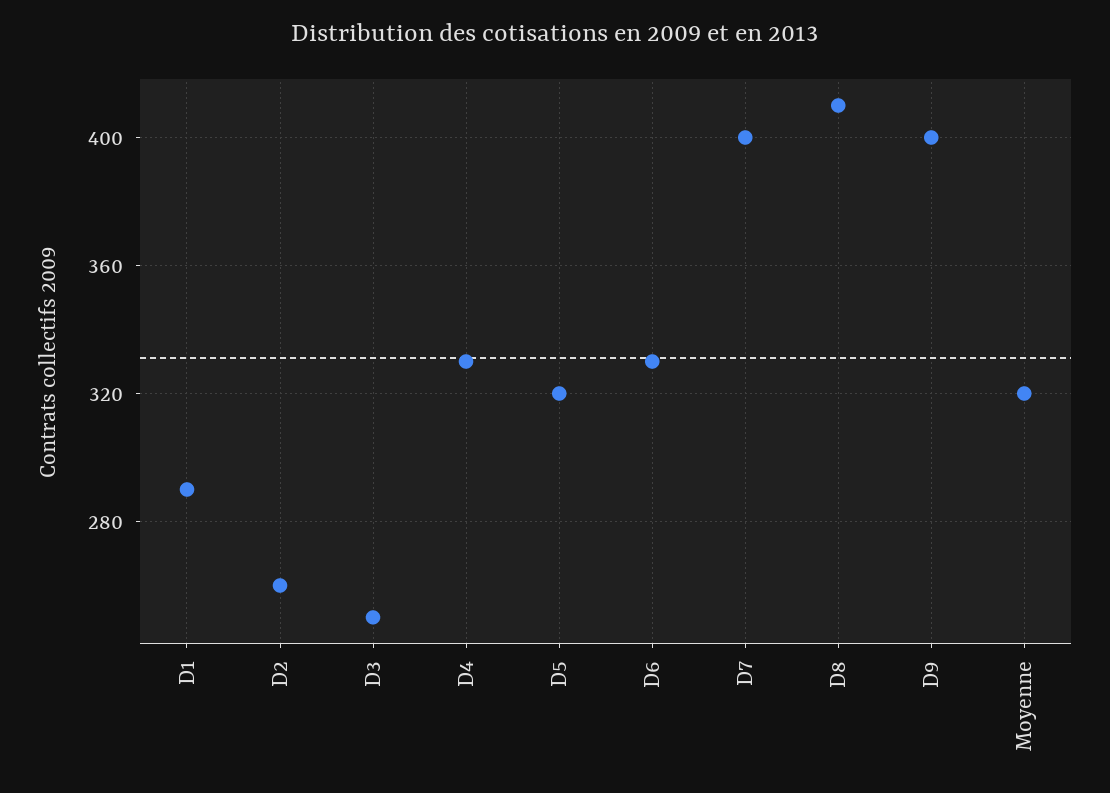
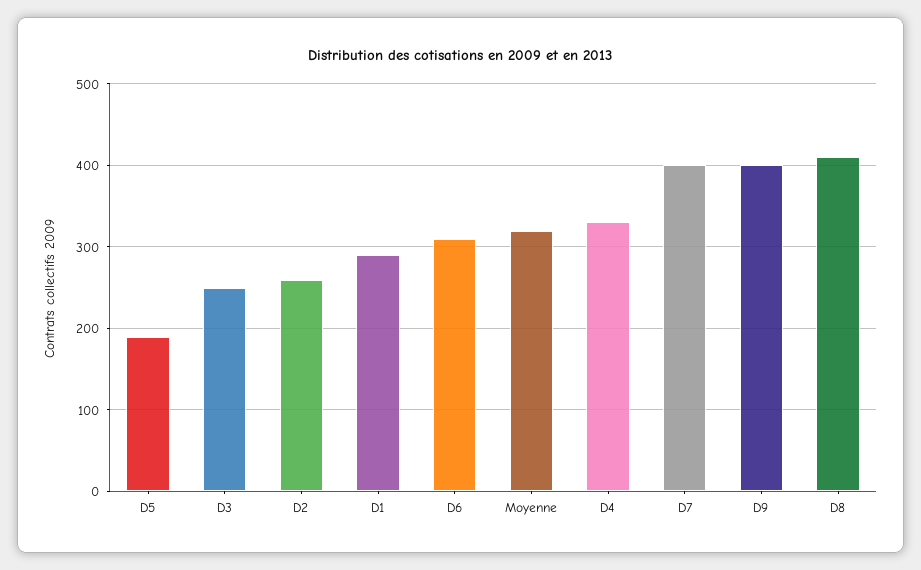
  {
    "D1": 290,
    "D2": 260,
    "D3": 250,
    "D4": 330,
-   "D5": 320,
+   "D5": 190,
-   "D6": 330,
+   "D6": 310,
    "D7": 400,
    "D8": 410,
    "D9": 400,
    "Moyenne": 320
  }

